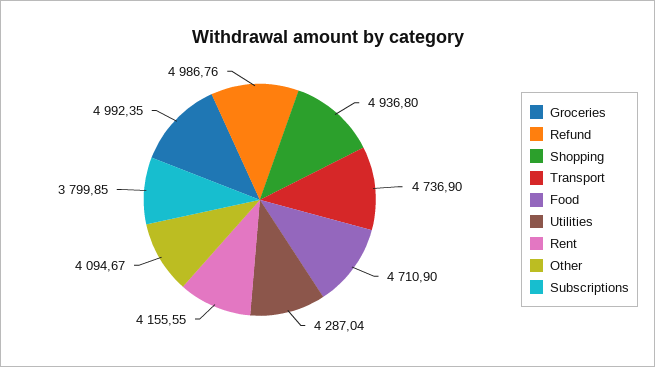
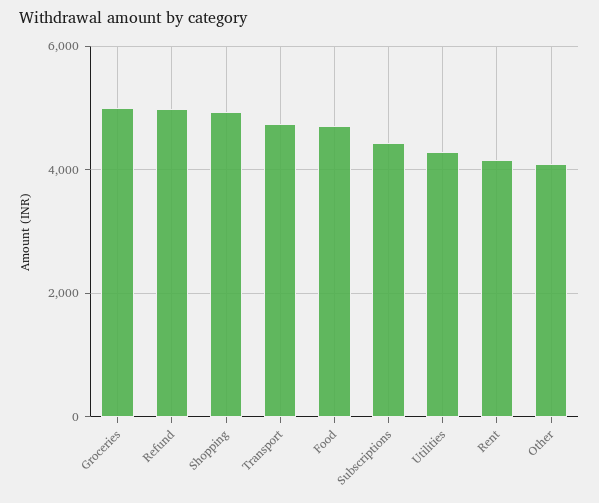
  {
    "Groceries": 4992.35,
    "Refund": 4986.76,
    "Shopping": 4936.8,
    "Transport": 4736.9,
    "Food": 4710.9,
    "Utilities": 4287.04,
    "Rent": 4155.55,
    "Other": 4094.67,
-   "Subscriptions": 3799.85
+   "Subscriptions": 4400
  }

